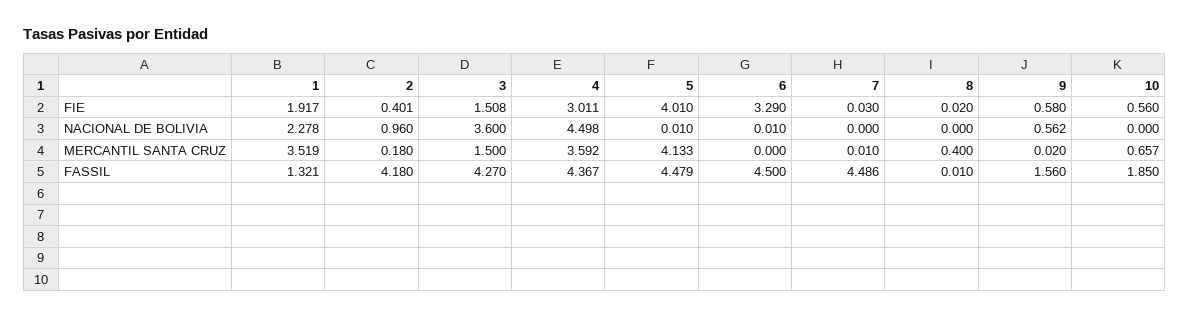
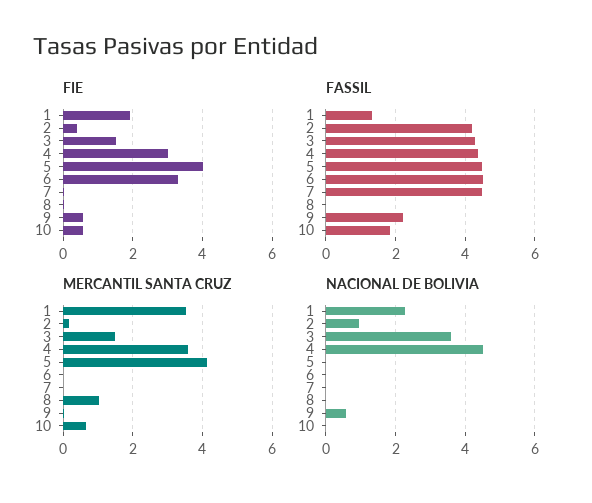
  {
    "FIE": {
      "1": 1.917,
      "2": 0.401,
      "3": 1.508,
      "4": 3.011,
      "5": 4.01,
      "6": 3.29,
      "7": 0.03,
      "8": 0.02,
      "9": 0.58,
      "10": 0.56
    },
    "NACIONAL DE BOLIVIA": {
      "1": 2.278,
      "2": 0.96,
      "3": 3.6,
      "4": 4.498,
      "5": 0.01,
      "6": 0.01,
      "7": 0,
      "8": 0,
      "9": 0.562,
      "10": 0
    },
    "MERCANTIL SANTA CRUZ": {
      "1": 3.519,
      "2": 0.18,
      "3": 1.5,
      "4": 3.592,
      "5": 4.133,
      "6": 0,
      "7": 0.01,
-     "8": 0.4,
+     "8": 1,
      "9": 0.02,
      "10": 0.657
    },
    "FASSIL": {
      "1": 1.321,
      "2": 4.18,
      "3": 4.27,
      "4": 4.367,
      "5": 4.479,
      "6": 4.5,
      "7": 4.486,
      "8": 0.01,
-     "9": 1.56,
+     "9": 2.2,
      "10": 1.85
    }
  }

